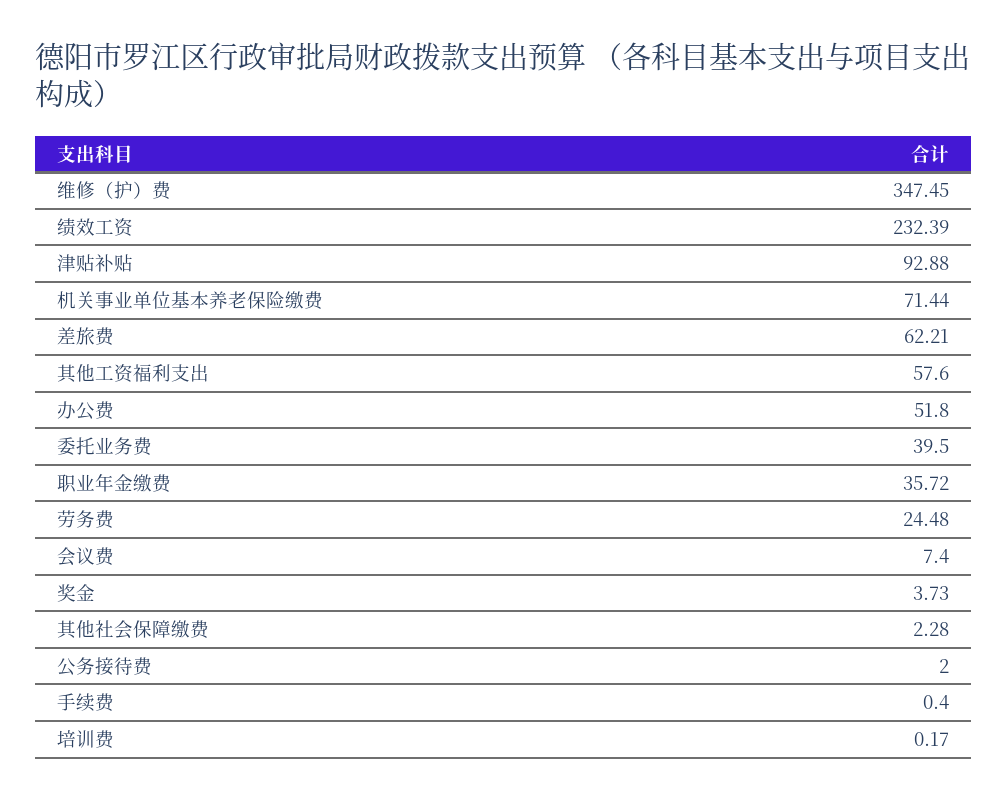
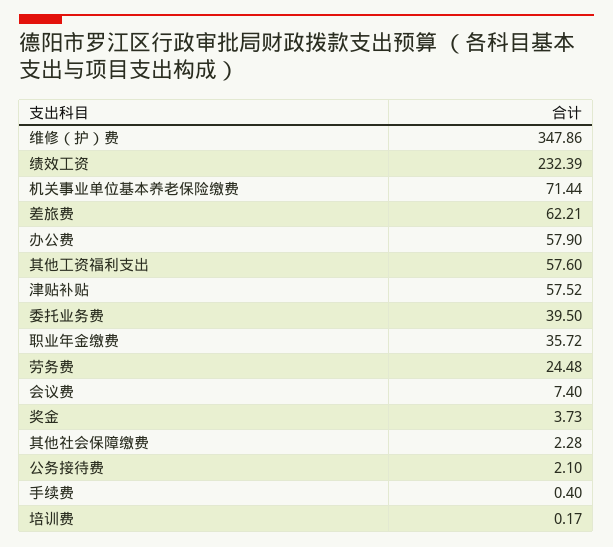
  {
-   "维修（护）费": 347.45,
+   "维修（护）费": 347.86,
    "绩效工资": 232.39,
-   "津贴补贴": 92.88,
+   "津贴补贴": 57.52,
    "机关事业单位基本养老保险缴费": 71.44,
    "差旅费": 62.21,
    "其他工资福利支出": 57.6,
-   "办公费": 51.8,
+   "办公费": 57.9,
    "委托业务费": 39.5,
    "职业年金缴费": 35.72,
    "劳务费": 24.48,
    "会议费": 7.4,
    "奖金": 3.73,
    "其他社会保障缴费": 2.28,
-   "公务接待费": 2,
+   "公务接待费": 2.1,
    "手续费": 0.4,
    "培训费": 0.17
  }

